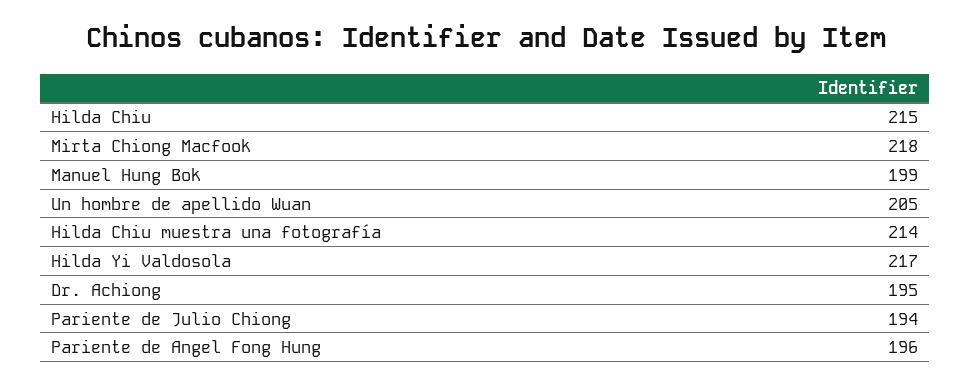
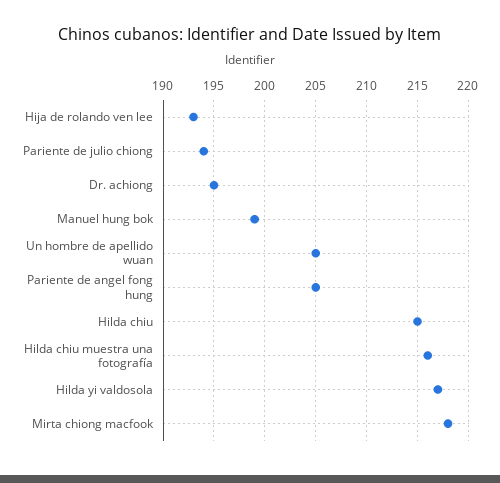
  {
    "Hilda Chiu": 215,
    "Mirta Chiong Macfook": 218,
    "Manuel Hung Bok": 199,
    "Un hombre de apellido Wuan": 205,
-   "Hilda Chiu muestra una fotografía": 214,
+   "Hilda Chiu muestra una fotografía": 216,
    "Hilda Yi Valdosola": 217,
    "Dr. Achiong": 195,
    "Pariente de Julio Chiong": 194,
-   "Pariente de Angel Fong Hung": 196
+   "Pariente de Angel Fong Hung": 205,
+   "Hija de rolando ven lee": 193
  }

